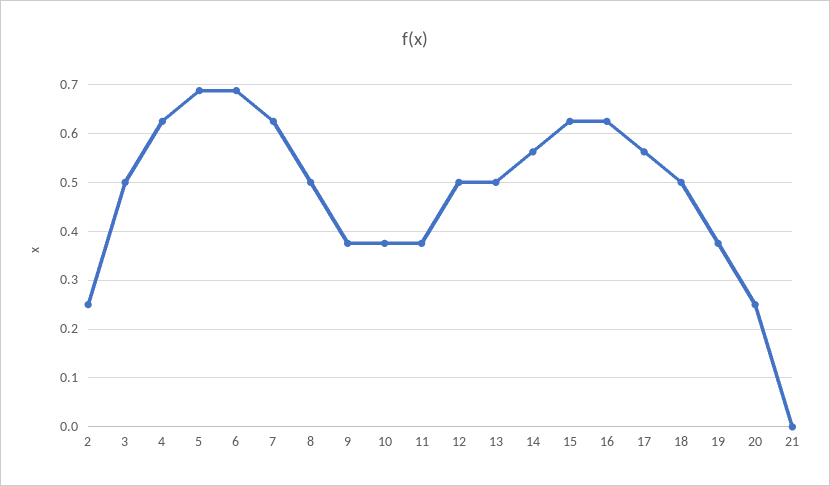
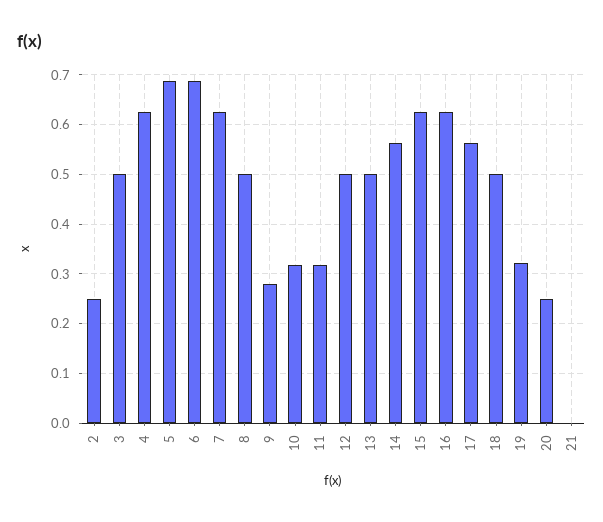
  {
    "2": 0.26,
    "3": 0.5,
    "4": 0.62,
    "5": 0.68,
    "6": 0.68,
    "7": 0.62,
    "8": 0.5,
-   "9": 0.38,
+   "9": 0.28,
-   "10": 0.38,
+   "10": 0.32,
-   "11": 0.38,
+   "11": 0.32,
    "12": 0.5,
    "13": 0.5,
    "14": 0.56,
    "15": 0.62,
    "16": 0.62,
    "17": 0.56,
    "18": 0.5,
-   "19": 0.38,
+   "19": 0.32,
    "20": 0.26,
    "21": 0
  }

